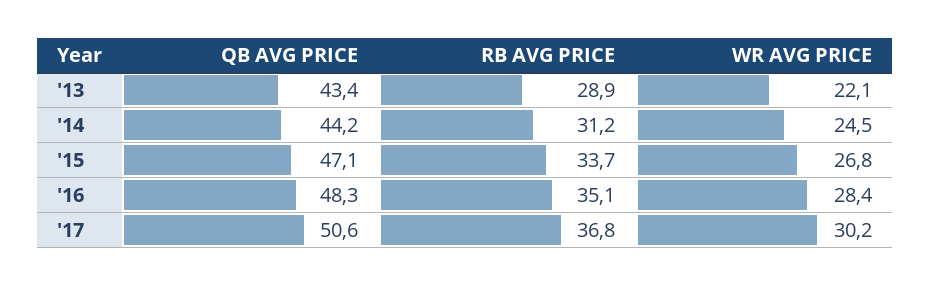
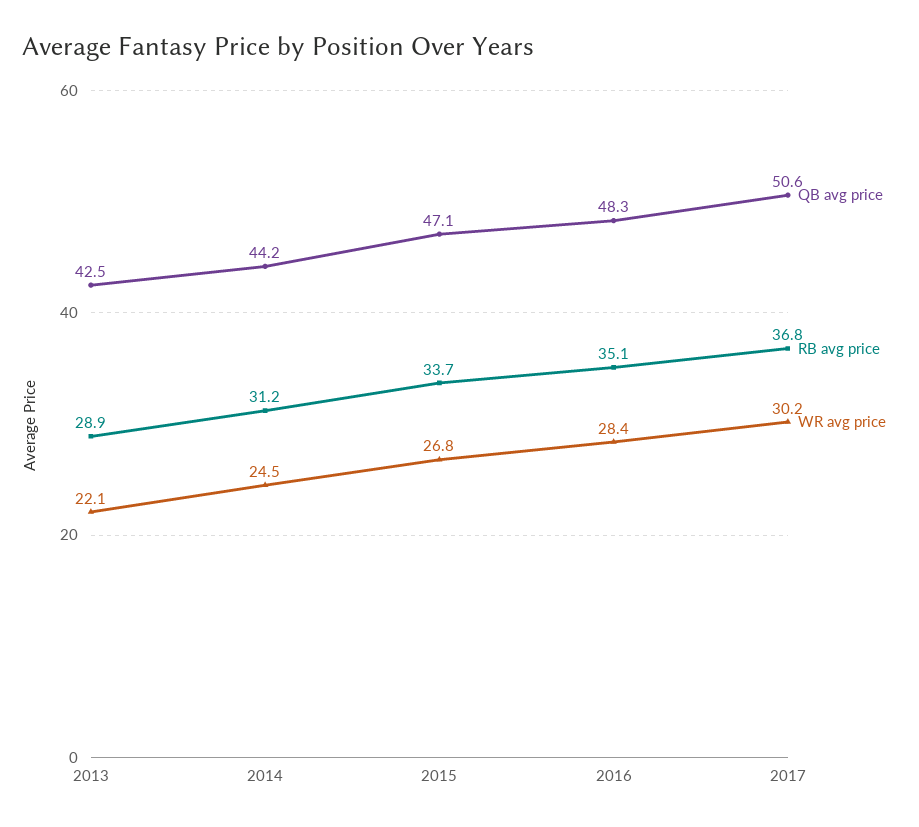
  {
    "QB AVG PRICE": {
-     "'13": 43.4,
+     "'13": 42.5,
      "'14": 44.2,
      "'15": 47.1,
      "'16": 48.3,
      "'17": 50.6
    },
    "RB AVG PRICE": {
      "'13": 28.9,
      "'14": 31.2,
      "'15": 33.7,
      "'16": 35.1,
      "'17": 36.8
    },
    "WR AVG PRICE": {
      "'13": 22.1,
      "'14": 24.5,
      "'15": 26.8,
      "'16": 28.4,
      "'17": 30.2
    }
  }

